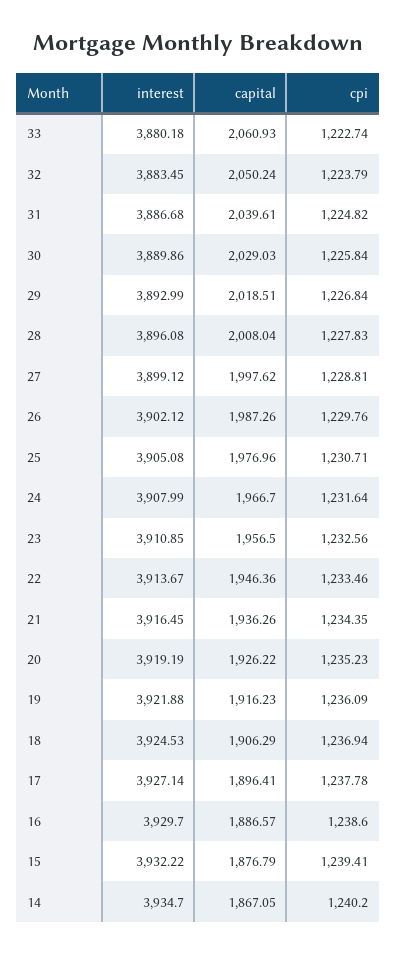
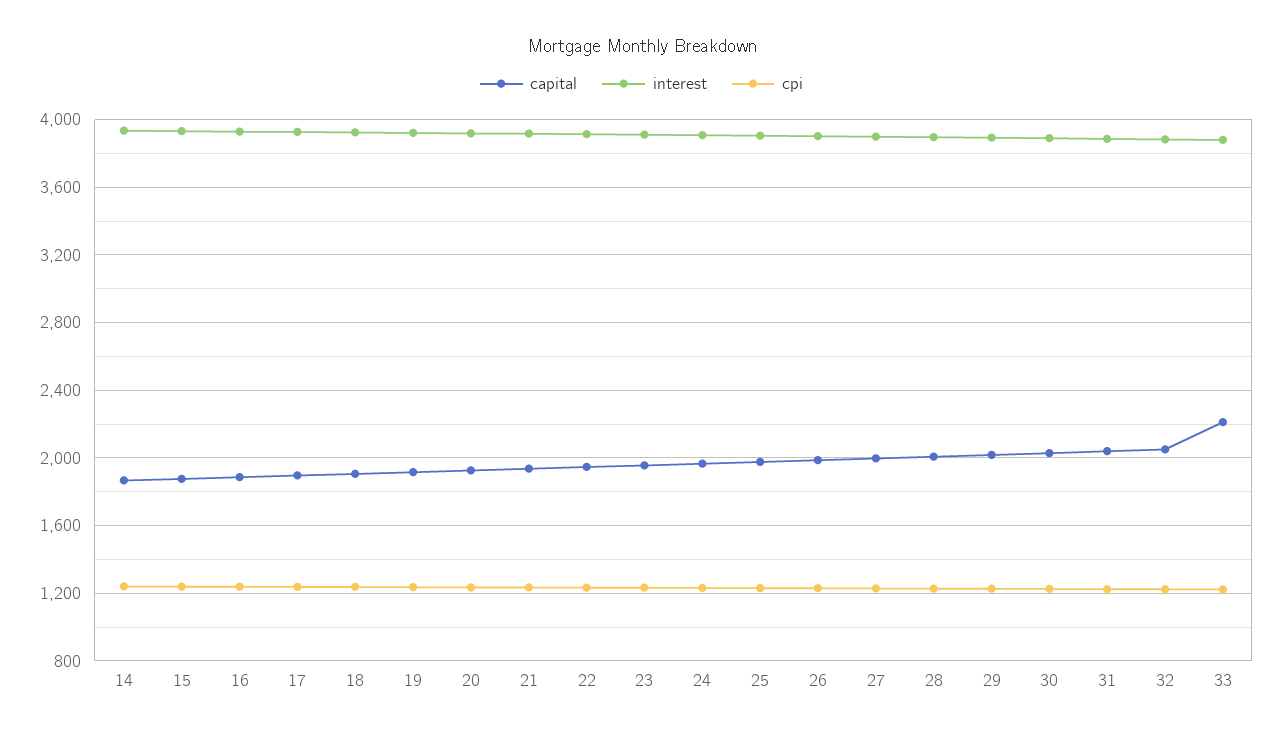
  {
    "interest": {
      "33": 3880.18,
      "32": 3883.45,
      "31": 3886.68,
      "30": 3889.86,
      "29": 3892.99,
      "28": 3896.08,
      "27": 3899.12,
      "26": 3902.12,
      "25": 3905.08,
      "24": 3907.99,
      "23": 3910.85,
      "22": 3913.67,
      "21": 3916.45,
      "20": 3919.19,
      "19": 3921.88,
      "18": 3924.53,
      "17": 3927.14,
      "16": 3929.7,
      "15": 3932.22,
      "14": 3934.7
    },
    "capital": {
-     "33": 2060.93,
+     "33": 2200,
      "32": 2050.24,
      "31": 2039.61,
      "30": 2029.03,
      "29": 2018.51,
      "28": 2008.04,
      "27": 1997.62,
      "26": 1987.26,
      "25": 1976.96,
      "24": 1966.7,
      "23": 1956.5,
      "22": 1946.36,
      "21": 1936.26,
      "20": 1926.22,
      "19": 1916.23,
      "18": 1906.29,
      "17": 1896.41,
      "16": 1886.57,
      "15": 1876.79,
      "14": 1867.05
    },
    "cpi": {
      "33": 1222.74,
      "32": 1223.79,
      "31": 1224.82,
      "30": 1225.84,
      "29": 1226.84,
      "28": 1227.83,
      "27": 1228.81,
      "26": 1229.76,
      "25": 1230.71,
      "24": 1231.64,
      "23": 1232.56,
      "22": 1233.46,
      "21": 1234.35,
      "20": 1235.23,
      "19": 1236.09,
      "18": 1236.94,
      "17": 1237.78,
      "16": 1238.6,
      "15": 1239.41,
      "14": 1240.2
    }
  }

